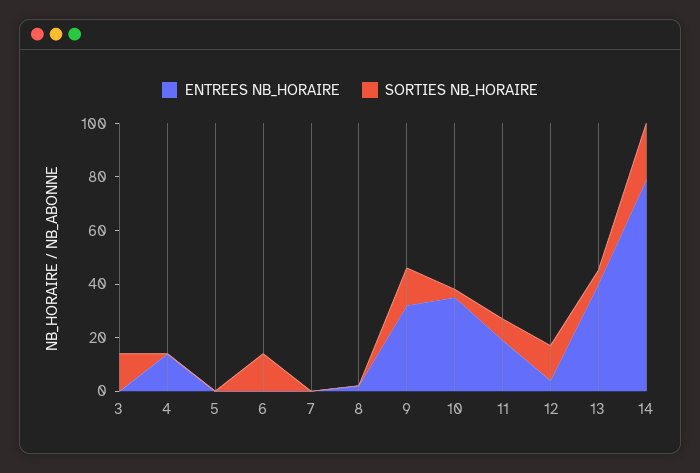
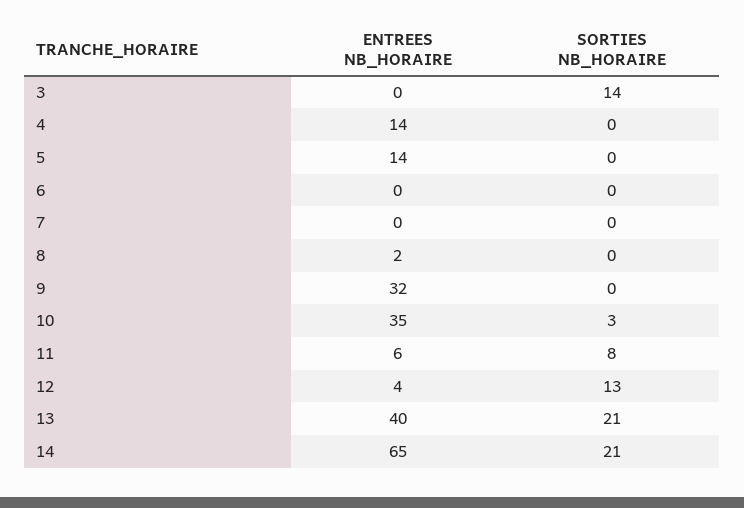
  {
    "ENTREES NB_HORAIRE": {
      "3": 0,
      "4": 14,
-     "5": 0,
+     "5": 14,
      "6": 0,
      "7": 0,
      "8": 2,
      "9": 32,
      "10": 35,
-     "11": 20,
+     "11": 6,
      "12": 4,
      "13": 40,
-     "14": 80
+     "14": 65
    },
    "SORTIES NB_HORAIRE": {
      "3": 14,
      "4": 0,
      "5": 0,
-     "6": 15,
+     "6": 0,
      "7": 0,
      "8": 0,
-     "9": 15,
+     "9": 0,
      "10": 3,
      "11": 8,
      "12": 13,
-     "13": 5,
+     "13": 21,
      "14": 21
    }
  }

